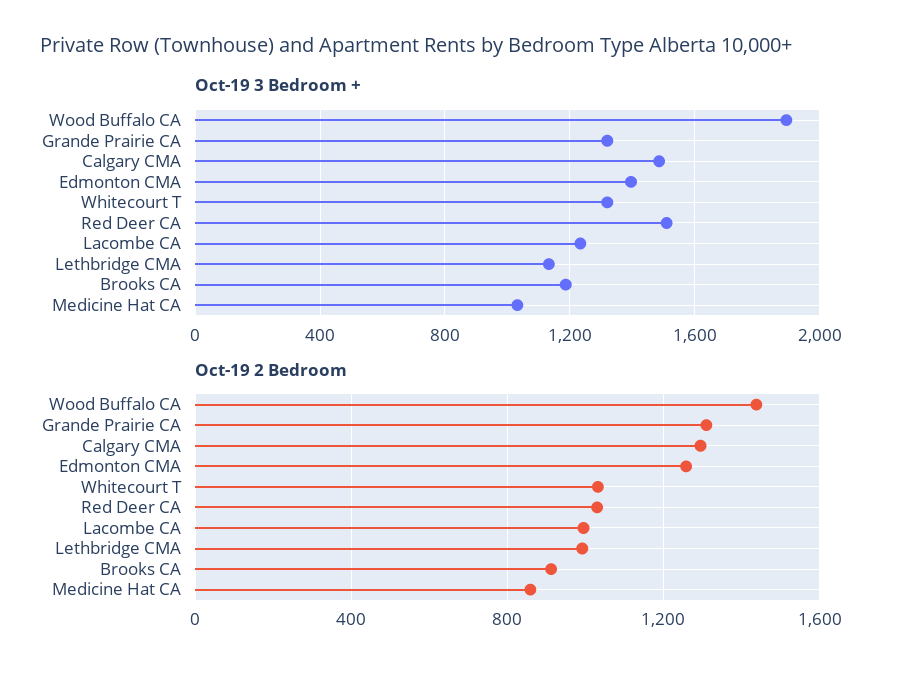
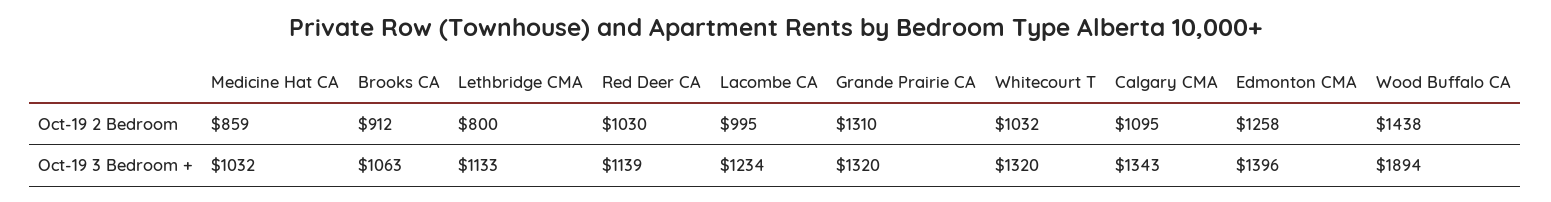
  {
    "Oct-19 3 Bedroom +": {
      "Wood Buffalo CA": 1894,
      "Grande Prairie CA": 1320,
-     "Calgary CMA": 1500,
+     "Calgary CMA": 1343,
      "Edmonton CMA": 1396,
      "Whitecourt T": 1320,
-     "Red Deer CA": 1500,
+     "Red Deer CA": 1139,
      "Lacombe CA": 1234,
      "Lethbridge CMA": 1133,
-     "Brooks CA": 1200,
+     "Brooks CA": 1063,
      "Medicine Hat CA": 1032
    },
    "Oct-19 2 Bedroom": {
      "Wood Buffalo CA": 1438,
      "Grande Prairie CA": 1310,
-     "Calgary CMA": 1300,
+     "Calgary CMA": 1095,
      "Edmonton CMA": 1258,
      "Whitecourt T": 1032,
      "Red Deer CA": 1030,
      "Lacombe CA": 995,
-     "Lethbridge CMA": 1000,
+     "Lethbridge CMA": 800,
      "Brooks CA": 912,
      "Medicine Hat CA": 859
    }
  }

